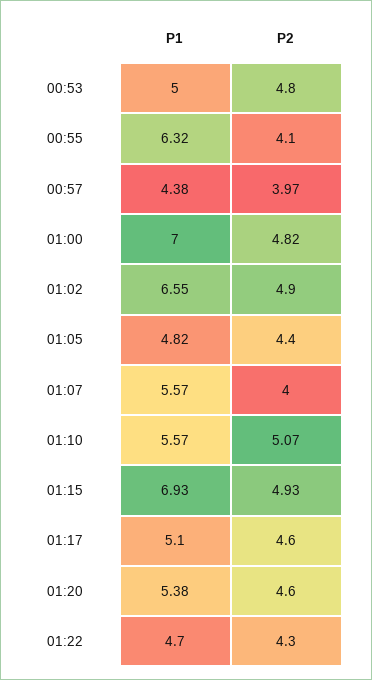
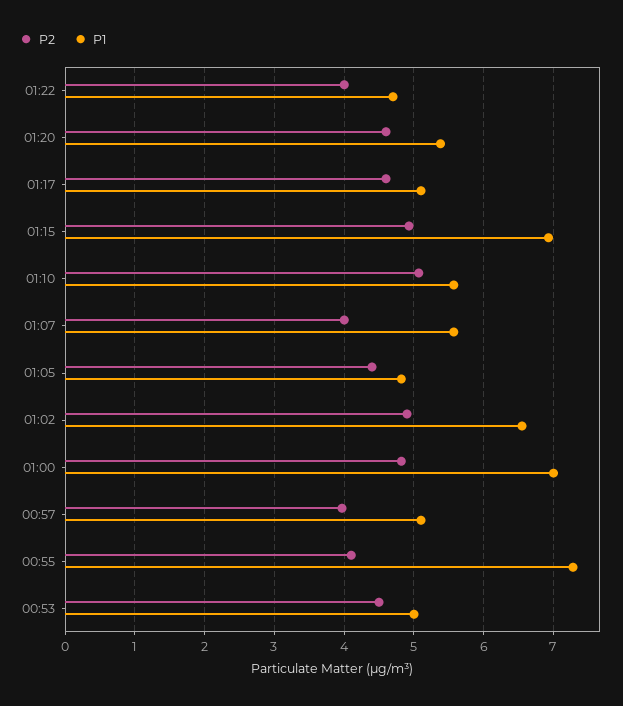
  {
    "P1": {
      "00:53": 5,
-     "00:55": 6.32,
+     "00:55": 7.3,
-     "00:57": 4.38,
+     "00:57": 5.1,
      "01:00": 7,
      "01:02": 6.55,
      "01:05": 4.82,
      "01:07": 5.57,
      "01:10": 5.57,
      "01:15": 6.93,
      "01:17": 5.1,
      "01:20": 5.38,
      "01:22": 4.7
    },
    "P2": {
-     "00:53": 4.8,
+     "00:53": 4.5,
      "00:55": 4.1,
      "00:57": 3.97,
      "01:00": 4.82,
      "01:02": 4.9,
      "01:05": 4.4,
      "01:07": 4,
      "01:10": 5.07,
      "01:15": 4.93,
      "01:17": 4.6,
      "01:20": 4.6,
-     "01:22": 4.3
+     "01:22": 4
    }
  }

